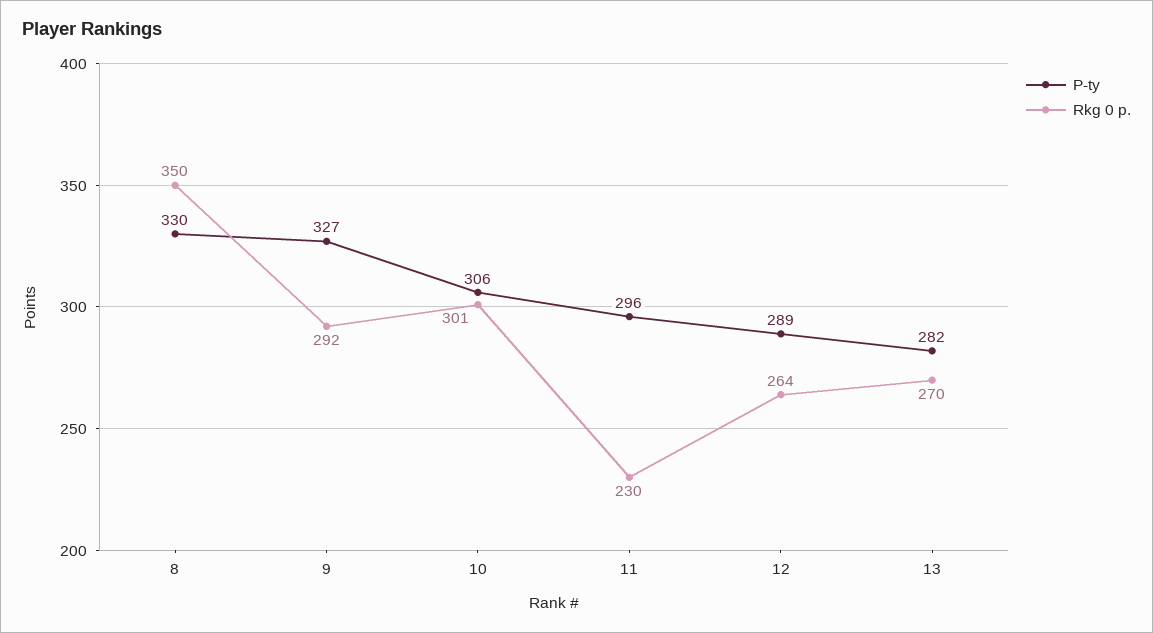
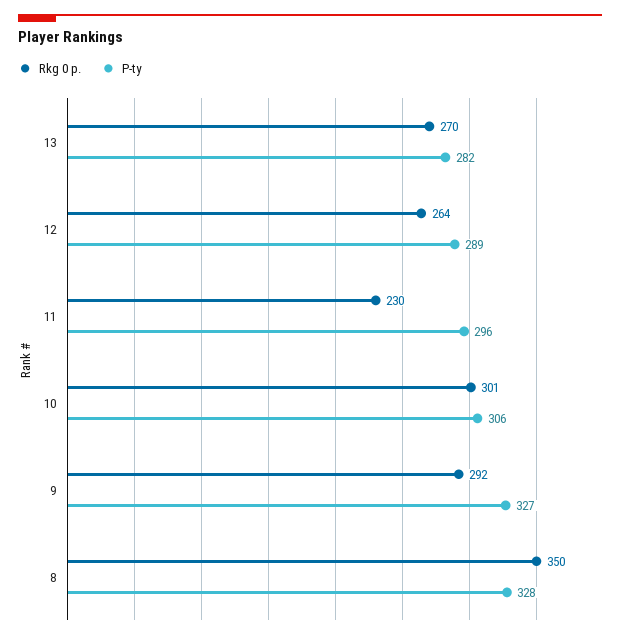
  {
    "P-ty": {
-     "8": 330,
+     "8": 328,
      "9": 327,
      "10": 306,
      "11": 296,
      "12": 289,
      "13": 282
    },
    "Rkg 0 p.": {
      "8": 350,
      "9": 292,
      "10": 301,
      "11": 230,
      "12": 264,
      "13": 270
    }
  }

